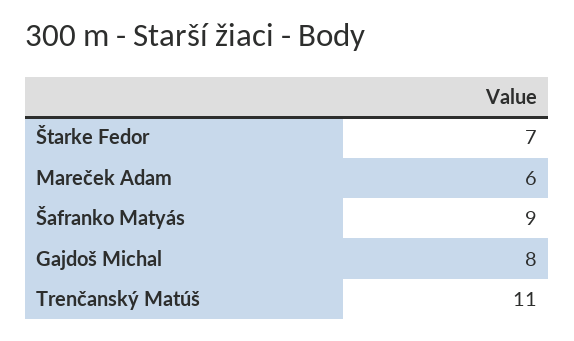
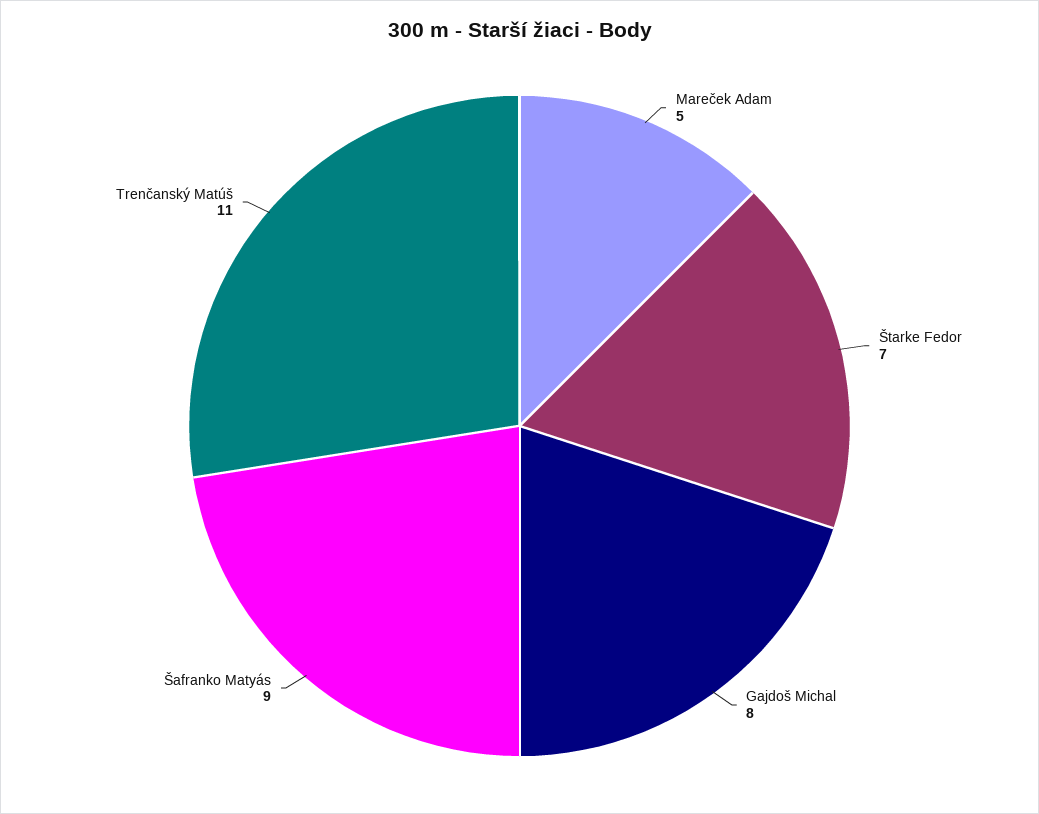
  {
    "Štarke Fedor": 7,
-   "Mareček Adam": 6,
+   "Mareček Adam": 5,
    "Šafranko Matyás": 9,
    "Gajdoš Michal": 8,
    "Trenčanský Matúš": 11
  }

